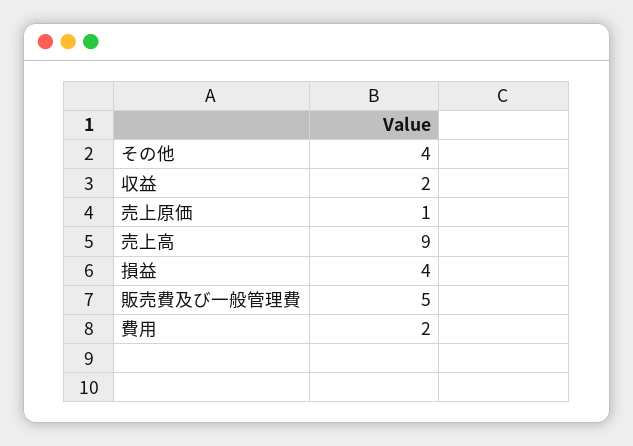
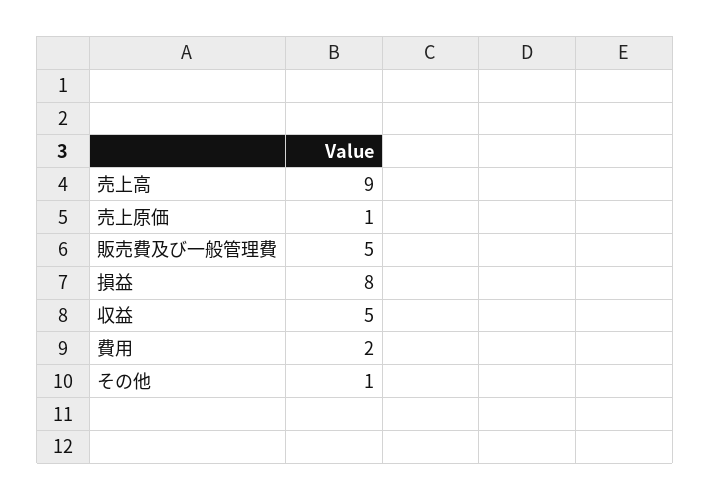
  {
-   "その他": 4,
+   "その他": 1,
-   "収益": 2,
+   "収益": 5,
    "売上原価": 1,
    "売上高": 9,
-   "損益": 4,
+   "損益": 8,
    "販売費及び一般管理費": 5,
    "費用": 2
  }

